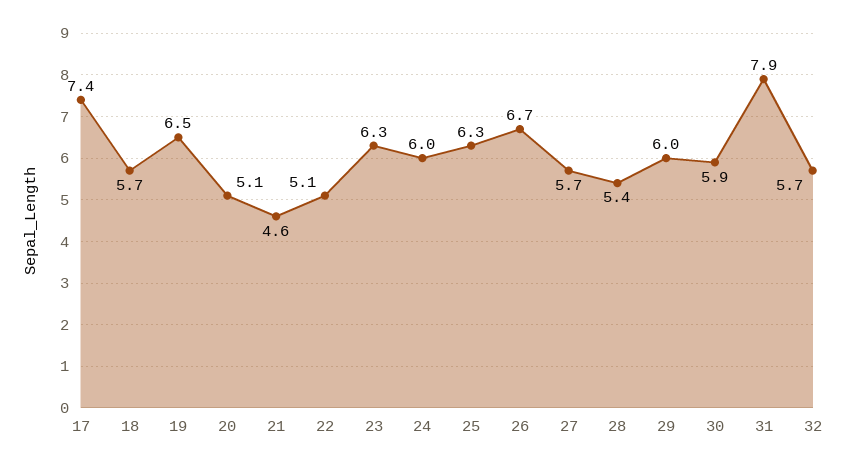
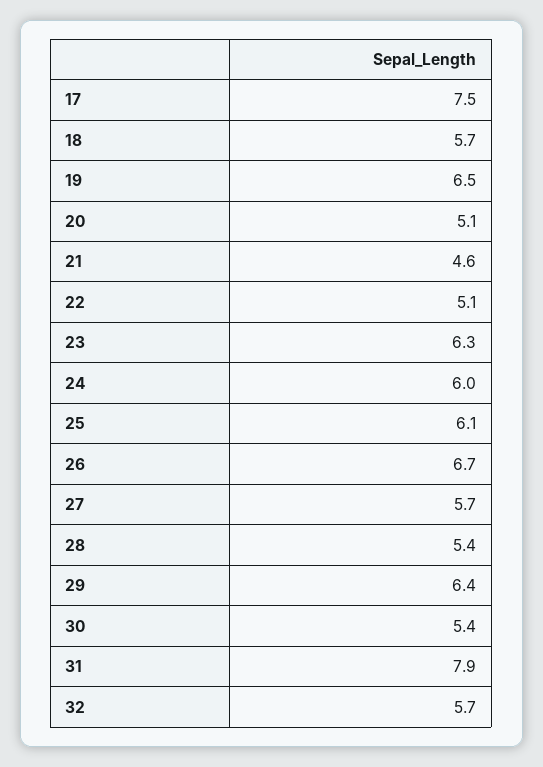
  {
-   "17": 7.4,
+   "17": 7.5,
    "18": 5.7,
    "19": 6.5,
    "20": 5.1,
    "21": 4.6,
    "22": 5.1,
    "23": 6.3,
    "24": 6,
-   "25": 6.3,
+   "25": 6.1,
    "26": 6.7,
    "27": 5.7,
    "28": 5.4,
-   "29": 6,
+   "29": 6.4,
-   "30": 5.9,
+   "30": 5.4,
    "31": 7.9,
    "32": 5.7
  }

